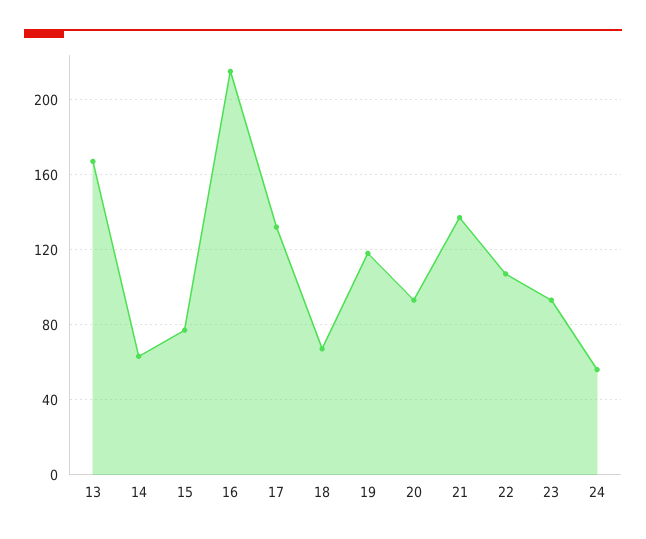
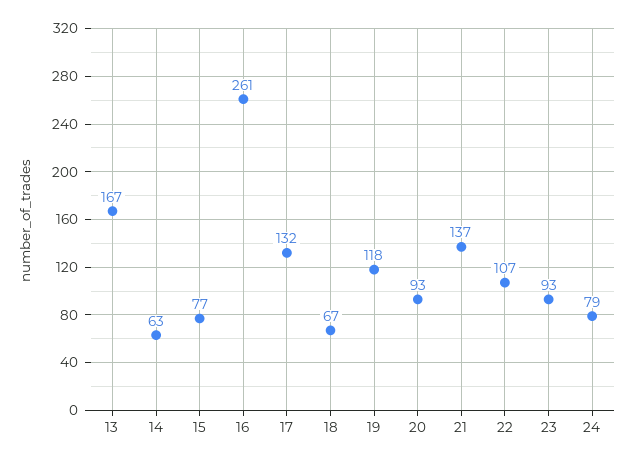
  {
    "13": 167,
    "14": 63,
    "15": 77,
-   "16": 215,
+   "16": 261,
    "17": 132,
    "18": 67,
    "19": 118,
    "20": 93,
    "21": 137,
    "22": 107,
    "23": 93,
-   "24": 55
+   "24": 79
  }

